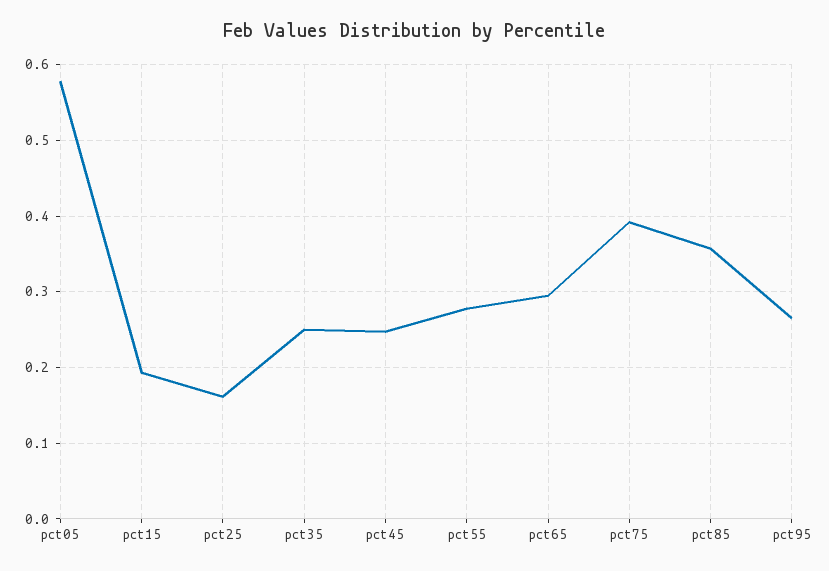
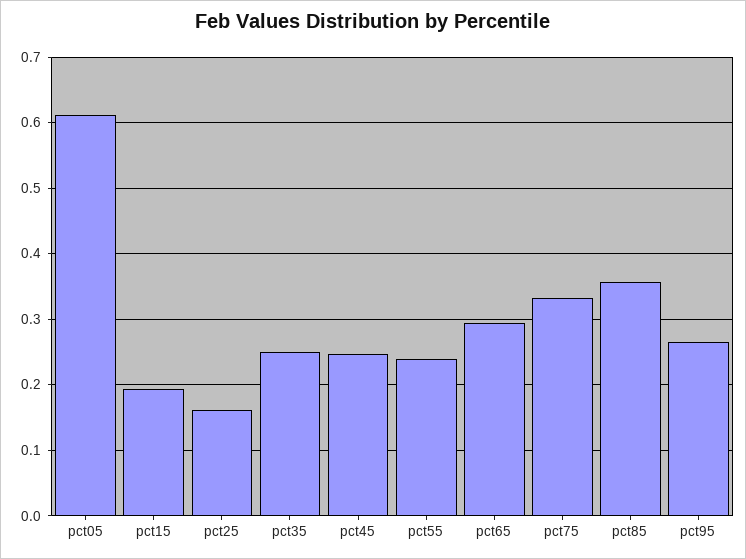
  {
-   "pct05": 0.58,
+   "pct05": 0.61,
    "pct15": 0.19,
    "pct25": 0.16,
    "pct35": 0.25,
    "pct45": 0.25,
-   "pct55": 0.28,
+   "pct55": 0.24,
    "pct65": 0.29,
-   "pct75": 0.39,
+   "pct75": 0.33,
    "pct85": 0.36,
    "pct95": 0.26
  }

